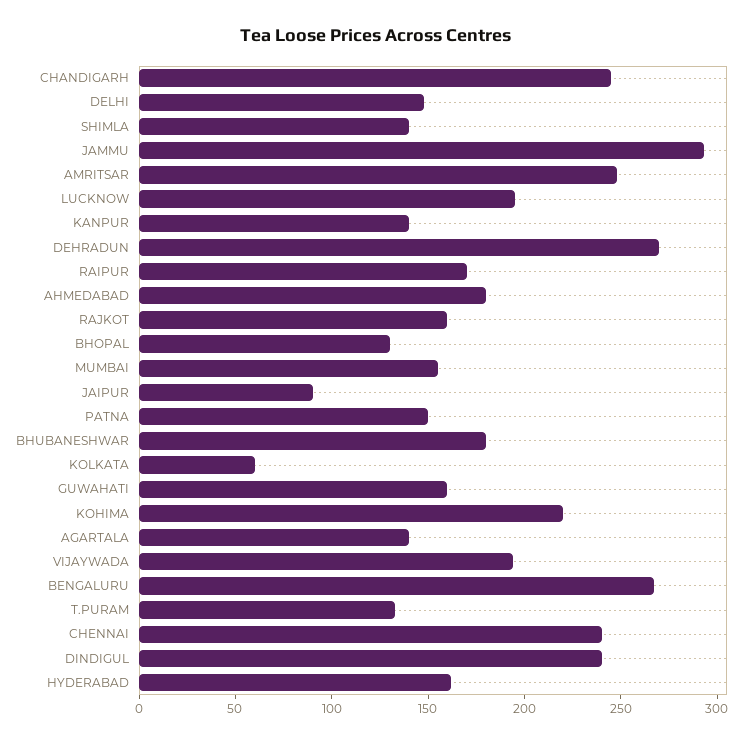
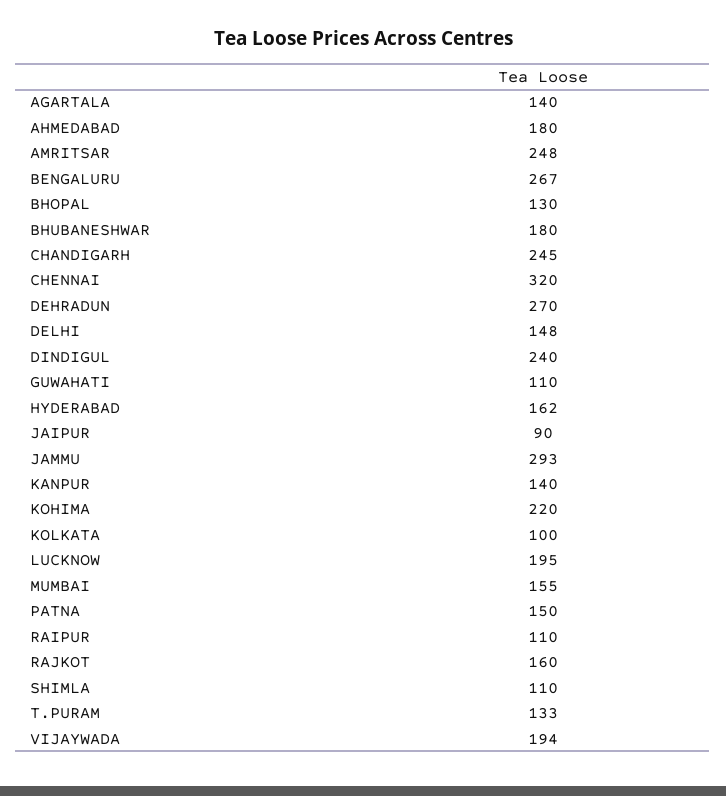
  {
    "CHANDIGARH": 245,
    "DELHI": 148,
-   "SHIMLA": 140,
+   "SHIMLA": 110,
    "JAMMU": 293,
    "AMRITSAR": 248,
    "LUCKNOW": 195,
    "KANPUR": 140,
    "DEHRADUN": 270,
-   "RAIPUR": 170,
+   "RAIPUR": 110,
    "AHMEDABAD": 180,
    "RAJKOT": 160,
    "BHOPAL": 130,
    "MUMBAI": 155,
    "JAIPUR": 90,
    "PATNA": 150,
    "BHUBANESHWAR": 180,
-   "KOLKATA": 60,
+   "KOLKATA": 100,
-   "GUWAHATI": 160,
+   "GUWAHATI": 110,
    "KOHIMA": 220,
    "AGARTALA": 140,
    "VIJAYWADA": 194,
    "BENGALURU": 267,
    "T.PURAM": 133,
-   "CHENNAI": 240,
+   "CHENNAI": 320,
    "DINDIGUL": 240,
    "HYDERABAD": 162
  }

